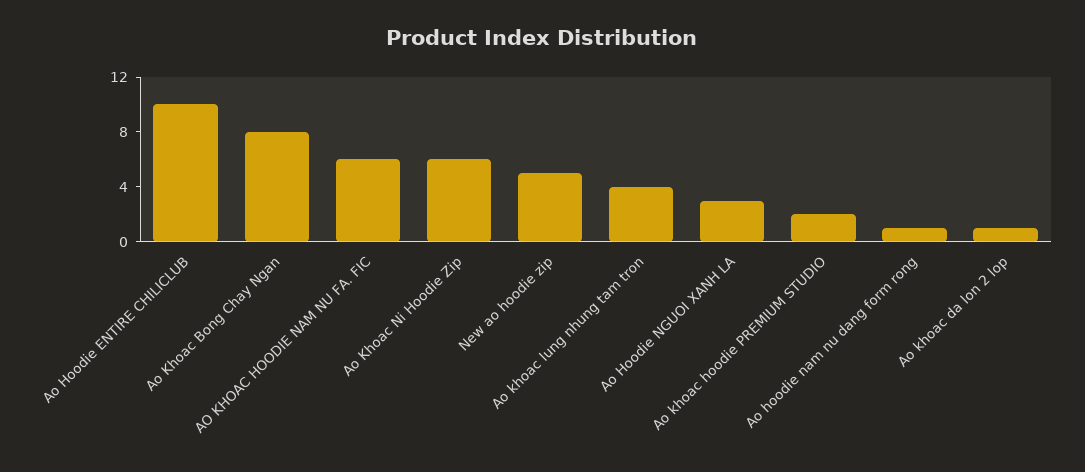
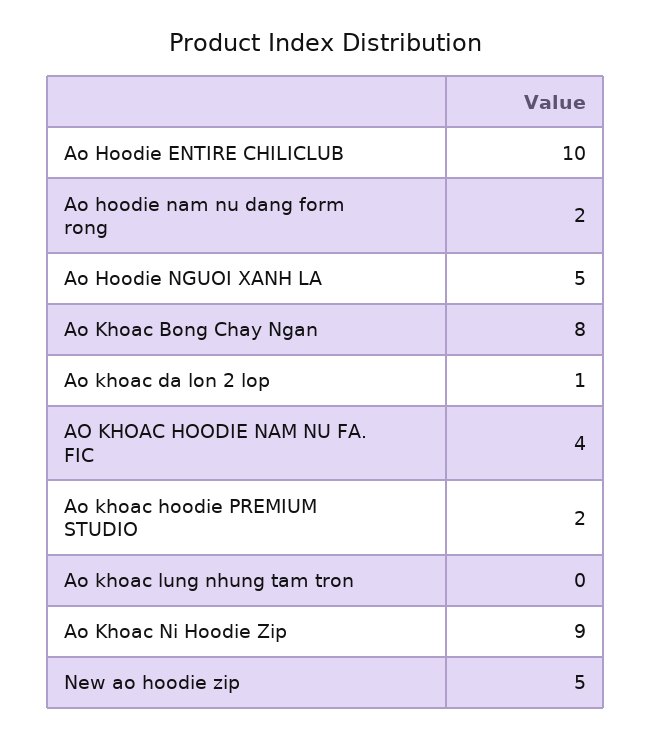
  {
    "Ao Hoodie ENTIRE CHILICLUB": 10,
    "Ao Khoac Bong Chay Ngan": 8,
-   "AO KHOAC HOODIE NAM NU FA. FIC": 6,
+   "AO KHOAC HOODIE NAM NU FA. FIC": 4,
-   "Ao Khoac Ni Hoodie Zip": 6,
+   "Ao Khoac Ni Hoodie Zip": 9,
    "New ao hoodie zip": 5,
-   "Ao khoac lung nhung tam tron": 4,
+   "Ao khoac lung nhung tam tron": 0,
-   "Ao Hoodie NGUOI XANH LA": 3,
+   "Ao Hoodie NGUOI XANH LA": 5,
    "Ao khoac hoodie PREMIUM STUDIO": 2,
-   "Ao hoodie nam nu dang form rong": 1,
+   "Ao hoodie nam nu dang form rong": 2,
    "Ao khoac da lon 2 lop": 1
  }

